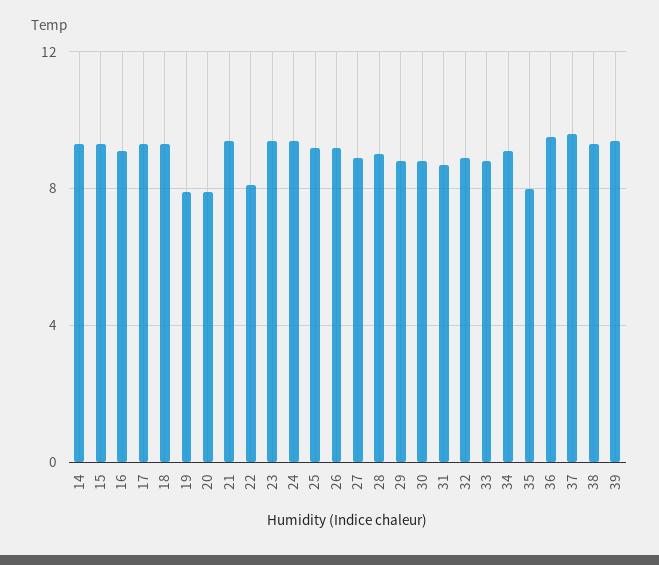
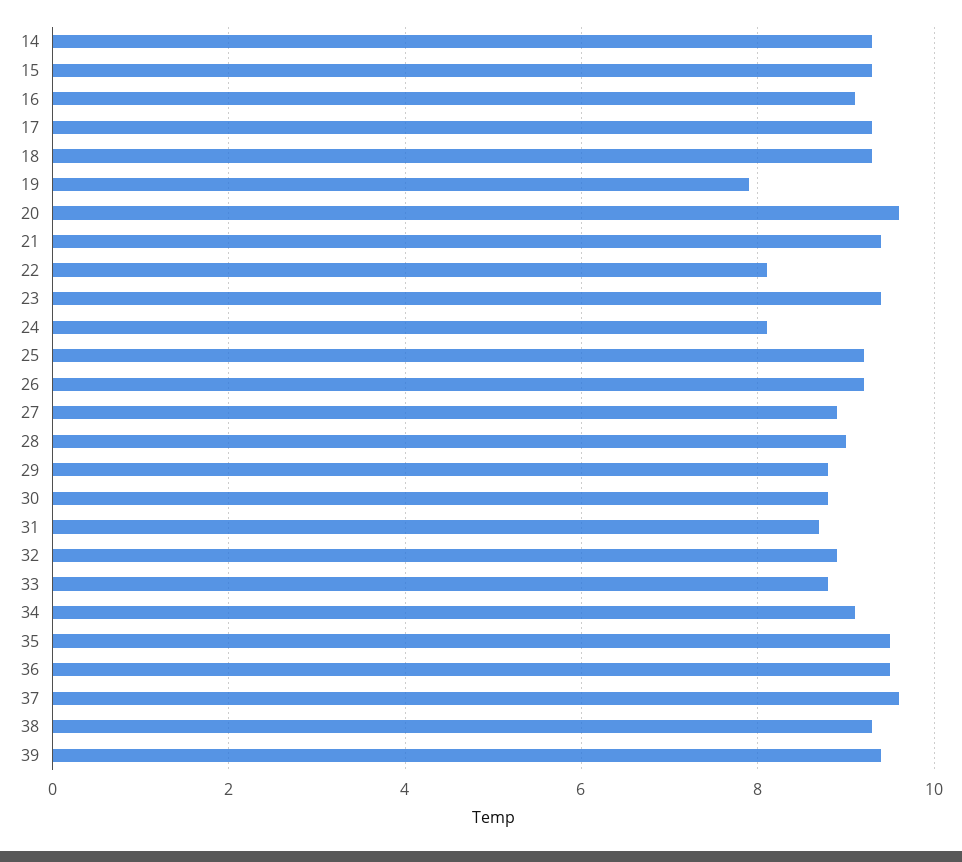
  {
    "14": 9.5,
    "15": 9.5,
    "16": 9,
    "17": 9.5,
    "18": 9.5,
    "19": 8,
-   "20": 8,
+   "20": 9.5,
    "21": 9.5,
    "22": 8,
    "23": 9.5,
-   "24": 9.5,
+   "24": 8,
    "25": 9,
    "26": 9,
    "27": 9,
    "28": 9,
    "29": 9,
    "30": 9,
    "31": 8.5,
    "32": 9,
    "33": 9,
    "34": 9,
-   "35": 8,
+   "35": 9.5,
    "36": 9.5,
    "37": 9.5,
    "38": 9.5,
    "39": 9.5
  }

